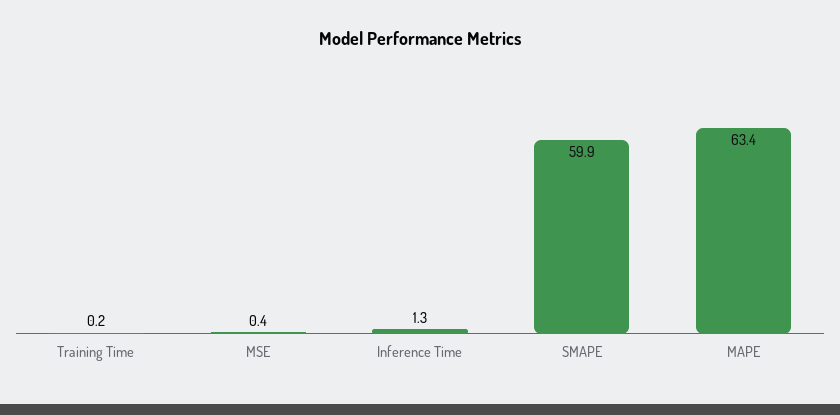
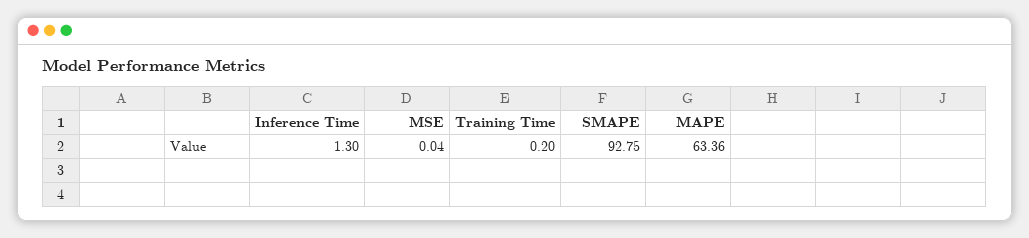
  {
    "Training Time": 0.2,
-   "MSE": 0.4,
+   "MSE": 0.04,
    "Inference Time": 1.3,
-   "SMAPE": 59.9,
+   "SMAPE": 92.75,
    "MAPE": 63.36
  }

